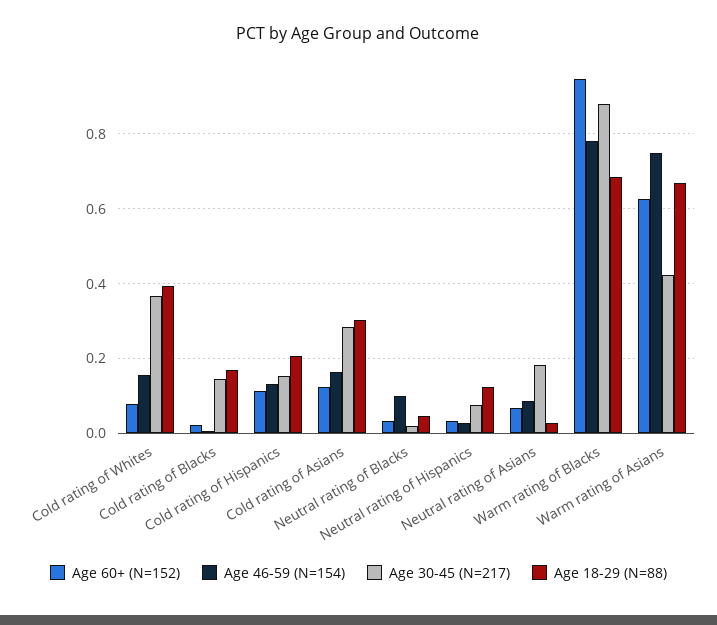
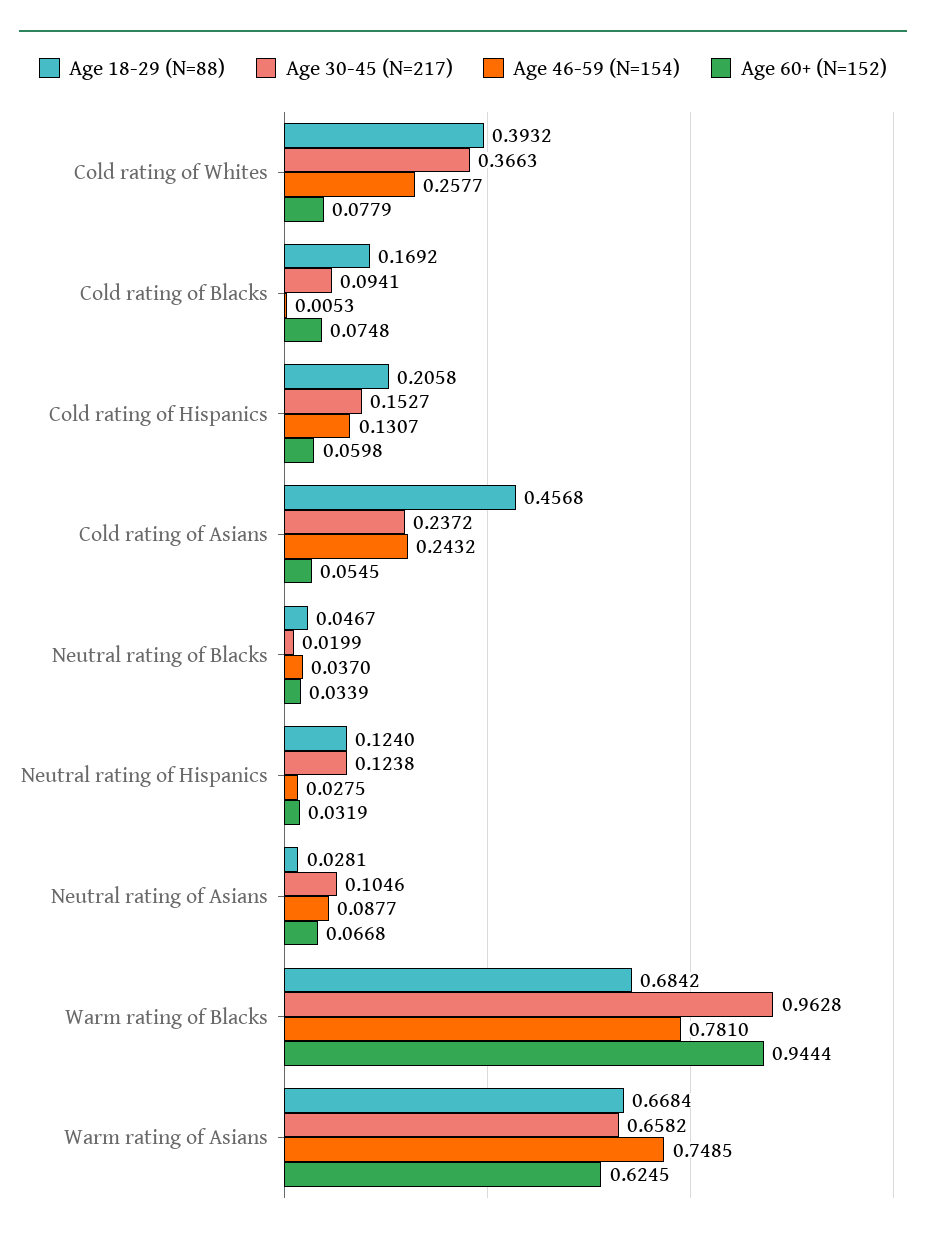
  {
    "Age 60+ (N=152)": {
      "Cold rating of Whites": 0.0779,
-     "Cold rating of Blacks": 0.02,
+     "Cold rating of Blacks": 0.0748,
-     "Cold rating of Hispanics": 0.12,
+     "Cold rating of Hispanics": 0.0598,
-     "Cold rating of Asians": 0.12,
+     "Cold rating of Asians": 0.0545,
      "Neutral rating of Blacks": 0.0339,
      "Neutral rating of Hispanics": 0.0319,
      "Neutral rating of Asians": 0.0668,
      "Warm rating of Blacks": 0.9444,
      "Warm rating of Asians": 0.6245
    },
    "Age 46-59 (N=154)": {
-     "Cold rating of Whites": 0.16,
+     "Cold rating of Whites": 0.2577,
      "Cold rating of Blacks": 0.0053,
      "Cold rating of Hispanics": 0.1307,
-     "Cold rating of Asians": 0.16,
+     "Cold rating of Asians": 0.2432,
-     "Neutral rating of Blacks": 0.1,
+     "Neutral rating of Blacks": 0.037,
      "Neutral rating of Hispanics": 0.0275,
      "Neutral rating of Asians": 0.0877,
      "Warm rating of Blacks": 0.781,
      "Warm rating of Asians": 0.7485
    },
    "Age 30-45 (N=217)": {
      "Cold rating of Whites": 0.3663,
-     "Cold rating of Blacks": 0.14,
+     "Cold rating of Blacks": 0.0941,
      "Cold rating of Hispanics": 0.1527,
-     "Cold rating of Asians": 0.28,
+     "Cold rating of Asians": 0.2372,
      "Neutral rating of Blacks": 0.0199,
-     "Neutral rating of Hispanics": 0.08,
+     "Neutral rating of Hispanics": 0.1238,
-     "Neutral rating of Asians": 0.18,
+     "Neutral rating of Asians": 0.1046,
-     "Warm rating of Blacks": 0.88,
+     "Warm rating of Blacks": 0.9628,
-     "Warm rating of Asians": 0.42
+     "Warm rating of Asians": 0.6582
    },
    "Age 18-29 (N=88)": {
      "Cold rating of Whites": 0.3932,
      "Cold rating of Blacks": 0.1692,
      "Cold rating of Hispanics": 0.2058,
-     "Cold rating of Asians": 0.3,
+     "Cold rating of Asians": 0.4568,
      "Neutral rating of Blacks": 0.0467,
      "Neutral rating of Hispanics": 0.124,
      "Neutral rating of Asians": 0.0281,
      "Warm rating of Blacks": 0.6842,
      "Warm rating of Asians": 0.6684
    }
  }

